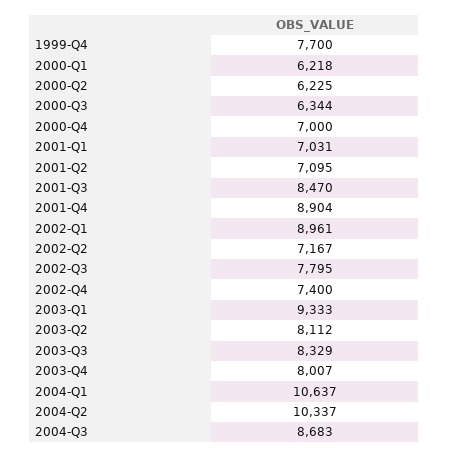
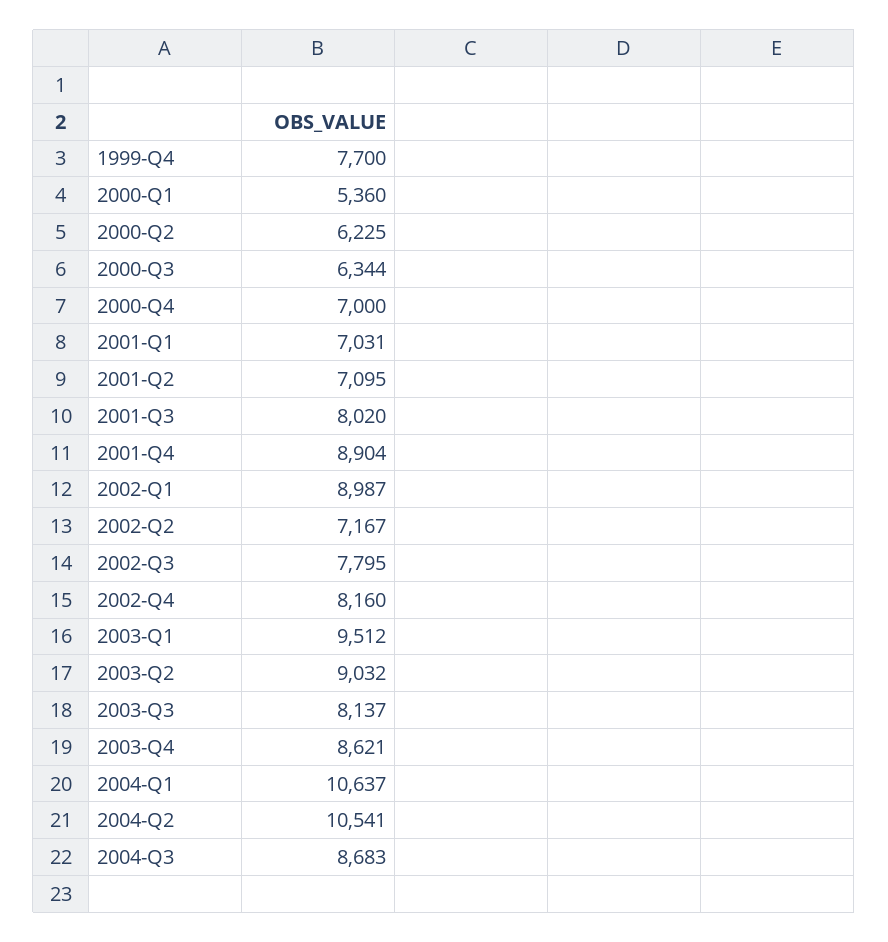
  {
    "1999-Q4": 7700,
-   "2000-Q1": 6218,
+   "2000-Q1": 5360,
    "2000-Q2": 6225,
    "2000-Q3": 6344,
    "2000-Q4": 7000,
    "2001-Q1": 7031,
    "2001-Q2": 7095,
-   "2001-Q3": 8470,
+   "2001-Q3": 8020,
    "2001-Q4": 8904,
-   "2002-Q1": 8961,
+   "2002-Q1": 8987,
    "2002-Q2": 7167,
    "2002-Q3": 7795,
-   "2002-Q4": 7400,
+   "2002-Q4": 8160,
-   "2003-Q1": 9333,
+   "2003-Q1": 9512,
-   "2003-Q2": 8112,
+   "2003-Q2": 9032,
-   "2003-Q3": 8329,
+   "2003-Q3": 8137,
-   "2003-Q4": 8007,
+   "2003-Q4": 8621,
    "2004-Q1": 10637,
-   "2004-Q2": 10337,
+   "2004-Q2": 10541,
    "2004-Q3": 8683
  }

